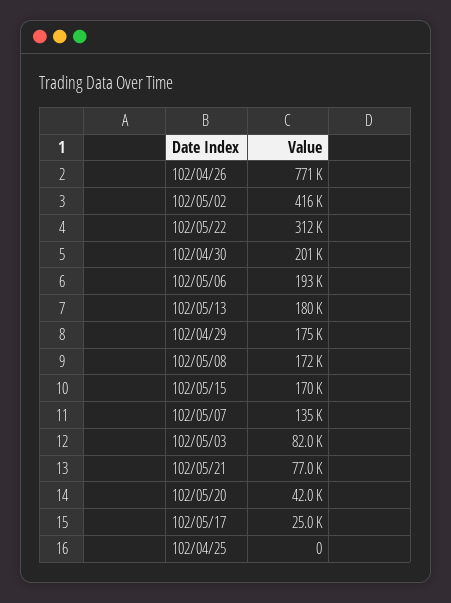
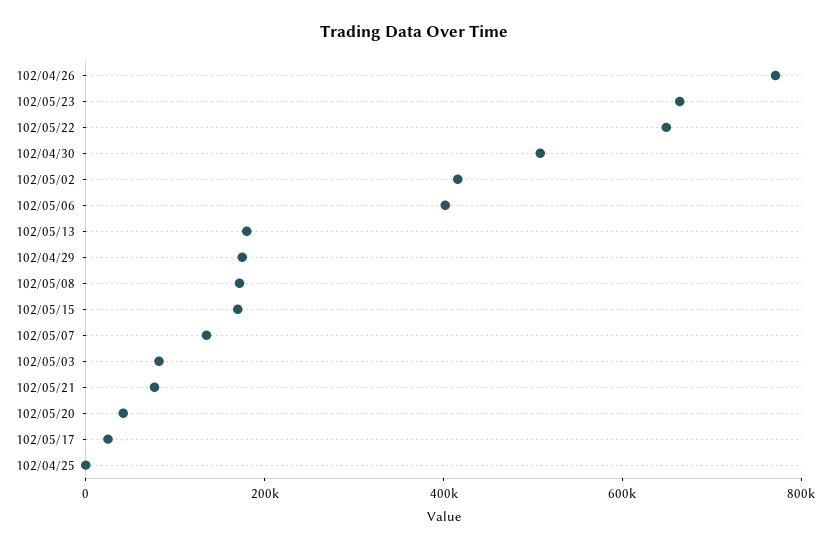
  {
    "102/04/26": 771000,
    "102/05/02": 416000,
-   "102/05/22": 312000,
+   "102/05/22": 650000,
-   "102/04/30": 201000,
+   "102/04/30": 500000,
-   "102/05/06": 193000,
+   "102/05/06": 400000,
    "102/05/13": 180000,
    "102/04/29": 175000,
    "102/05/08": 172000,
    "102/05/15": 170000,
    "102/05/07": 135000,
    "102/05/03": 82000,
    "102/05/21": 77000,
    "102/05/20": 42000,
    "102/05/17": 25000,
-   "102/04/25": 0
+   "102/04/25": 0,
+   "102/05/23": 650000
  }

